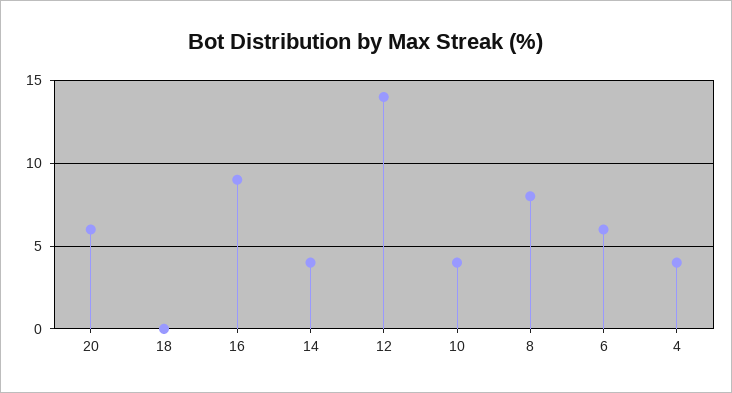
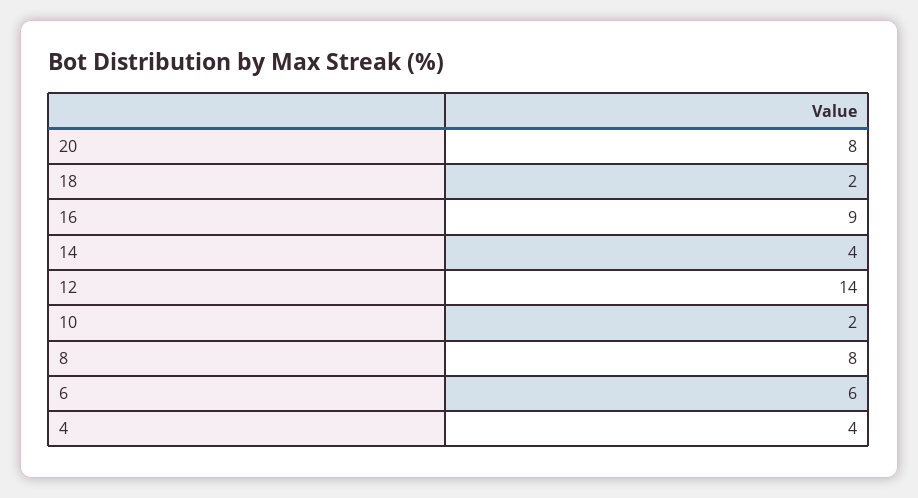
  {
-   "20": 6,
+   "20": 8,
-   "18": 0,
+   "18": 2,
    "16": 9,
    "14": 4,
    "12": 14,
-   "10": 4,
+   "10": 2,
    "8": 8,
    "6": 6,
    "4": 4
  }

